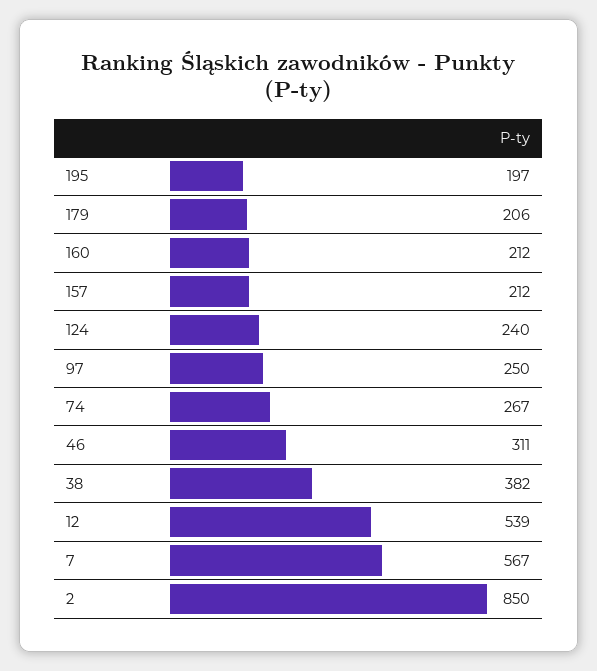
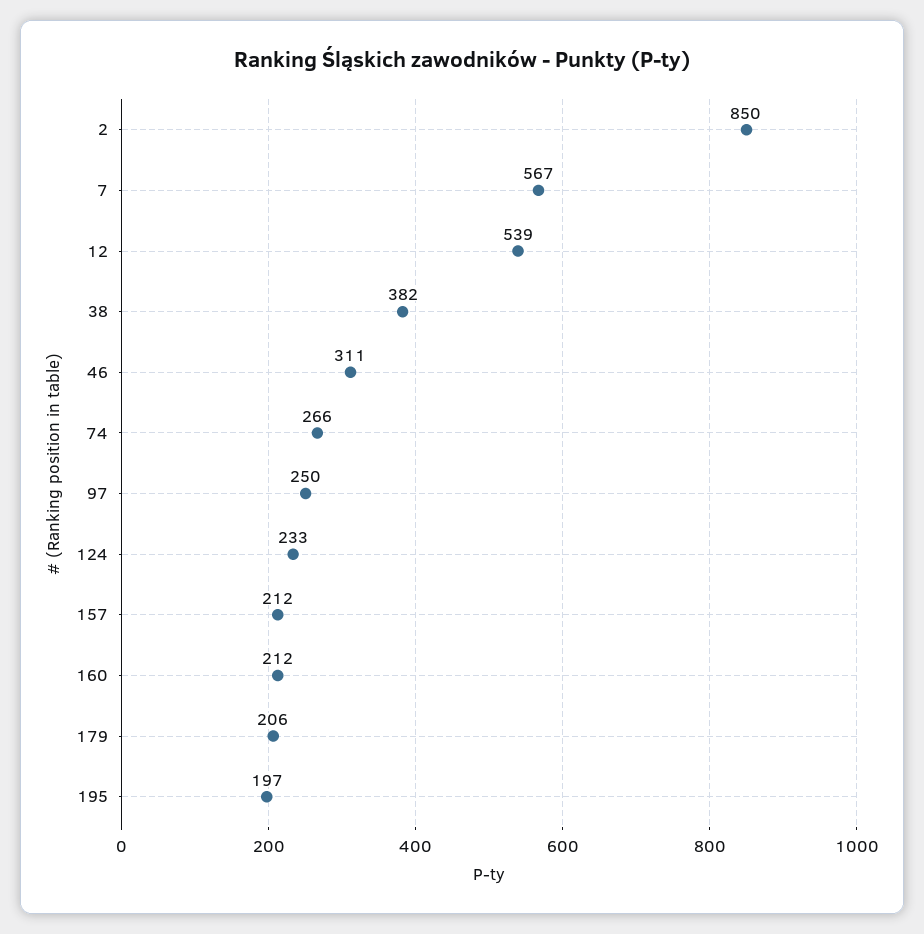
  {
    "195": 197,
    "179": 206,
    "160": 212,
    "157": 212,
-   "124": 240,
+   "124": 233,
    "97": 250,
-   "74": 267,
+   "74": 266,
    "46": 311,
    "38": 382,
    "12": 539,
    "7": 567,
    "2": 850
  }

